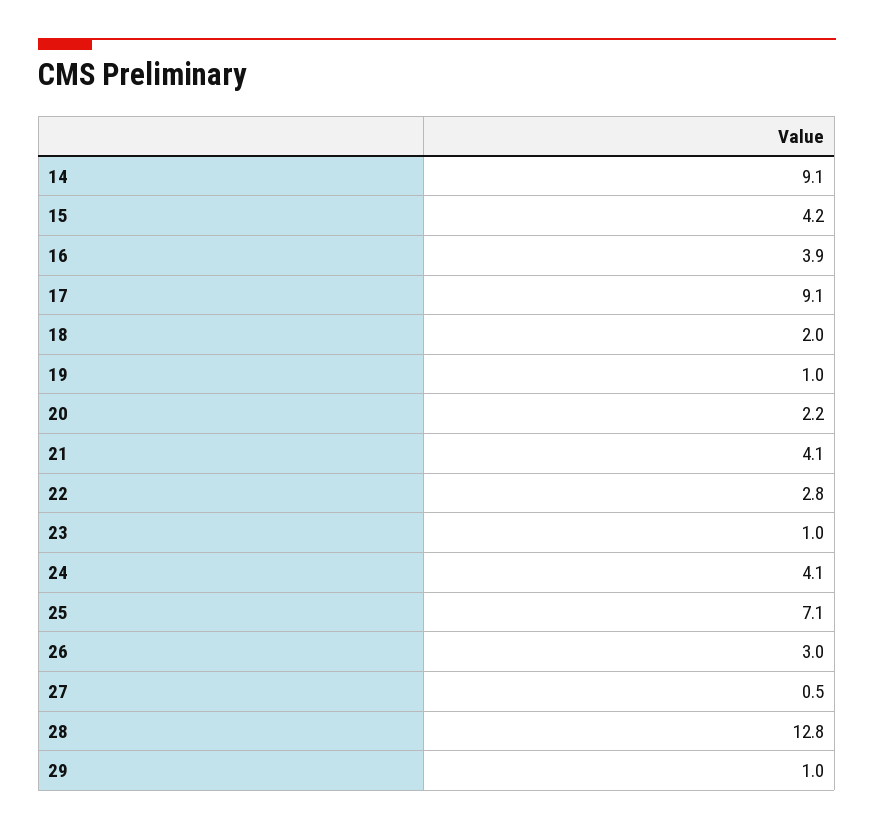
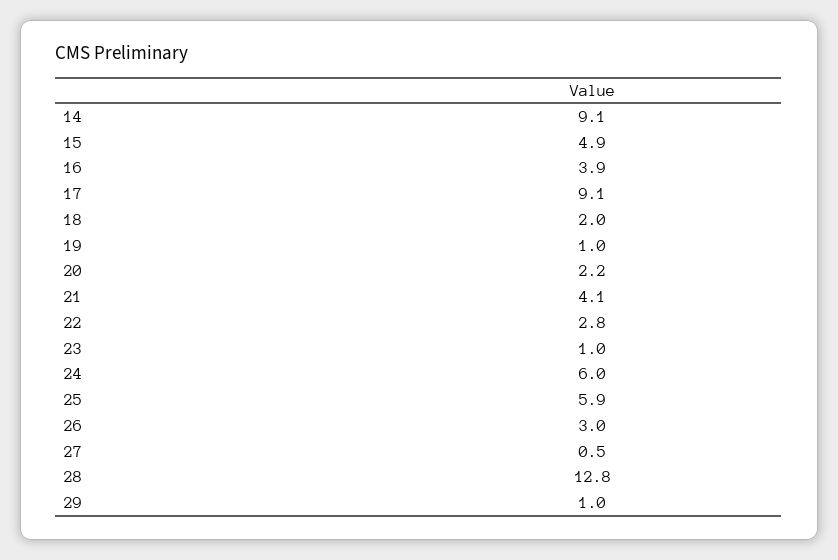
  {
    "14": 9.1,
-   "15": 4.2,
+   "15": 4.9,
    "16": 3.9,
    "17": 9.1,
    "18": 2,
    "19": 1,
    "20": 2.2,
    "21": 4.1,
    "22": 2.8,
    "23": 1,
-   "24": 4.1,
+   "24": 6,
-   "25": 7.1,
+   "25": 5.9,
    "26": 3,
    "27": 0.5,
    "28": 12.8,
    "29": 1
  }

